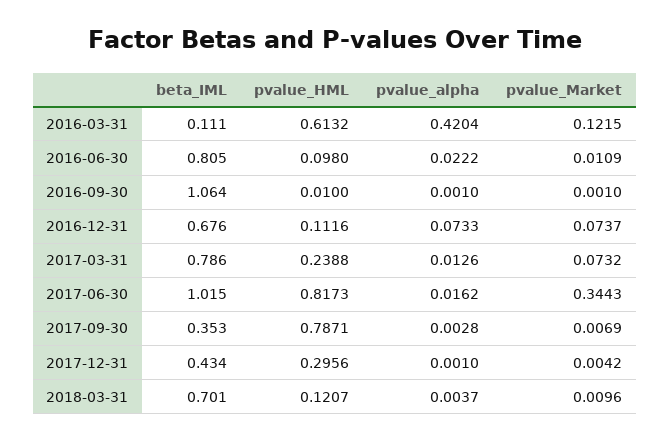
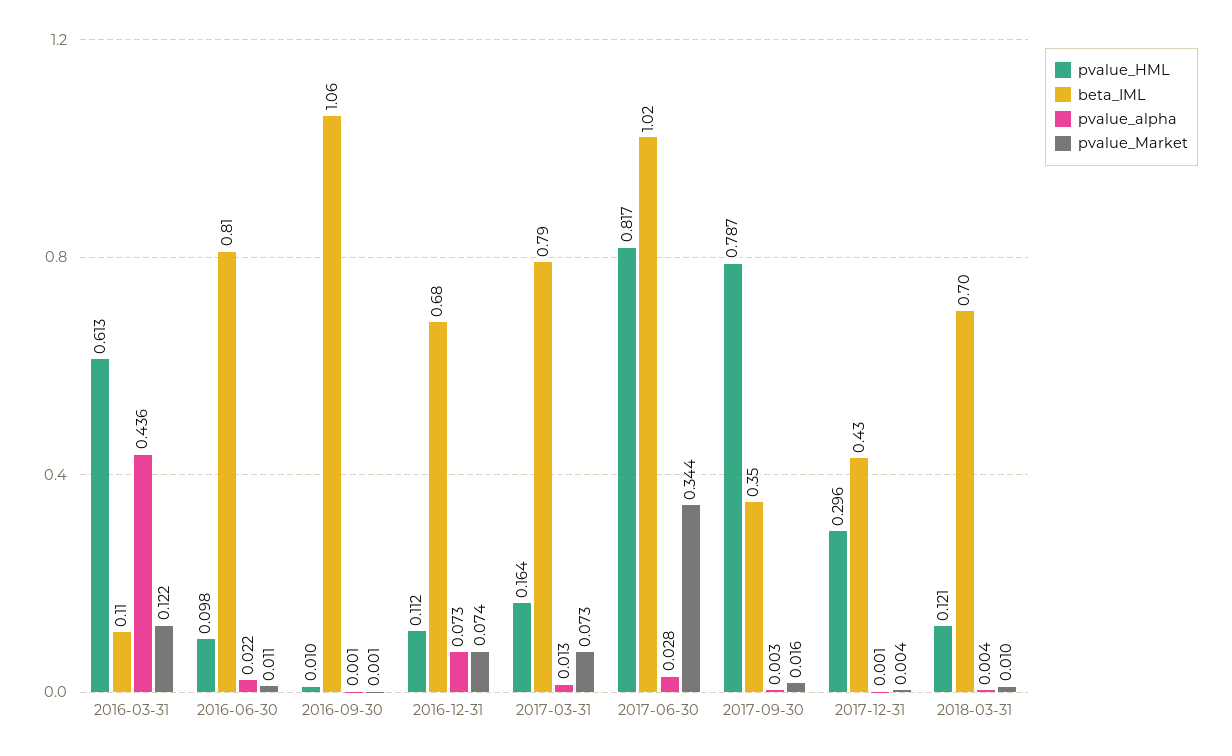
  {
    "beta_IML": {
      "2016-03-31": 0.111,
      "2016-06-30": 0.805,
      "2016-09-30": 1.064,
      "2016-12-31": 0.676,
      "2017-03-31": 0.786,
      "2017-06-30": 1.015,
      "2017-09-30": 0.353,
      "2017-12-31": 0.434,
      "2018-03-31": 0.701
    },
    "pvalue_HML": {
      "2016-03-31": 0.6132,
      "2016-06-30": 0.098,
      "2016-09-30": 0.01,
      "2016-12-31": 0.1116,
-     "2017-03-31": 0.2388,
+     "2017-03-31": 0.164,
      "2017-06-30": 0.8173,
      "2017-09-30": 0.7871,
      "2017-12-31": 0.2956,
      "2018-03-31": 0.1207
    },
    "pvalue_alpha": {
-     "2016-03-31": 0.4204,
+     "2016-03-31": 0.436,
      "2016-06-30": 0.0222,
      "2016-09-30": 0.001,
      "2016-12-31": 0.0733,
      "2017-03-31": 0.0126,
-     "2017-06-30": 0.0162,
+     "2017-06-30": 0.028,
      "2017-09-30": 0.0028,
      "2017-12-31": 0.001,
      "2018-03-31": 0.0037
    },
    "pvalue_Market": {
      "2016-03-31": 0.1215,
      "2016-06-30": 0.0109,
      "2016-09-30": 0.001,
      "2016-12-31": 0.0737,
      "2017-03-31": 0.0732,
      "2017-06-30": 0.3443,
-     "2017-09-30": 0.0069,
+     "2017-09-30": 0.016,
      "2017-12-31": 0.0042,
      "2018-03-31": 0.0096
    }
  }

